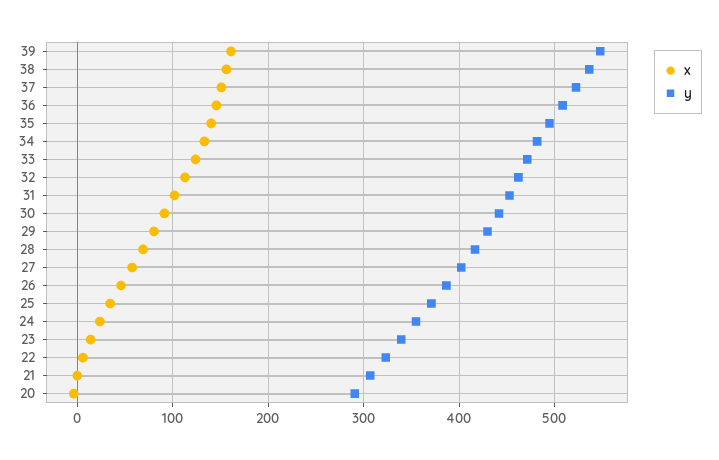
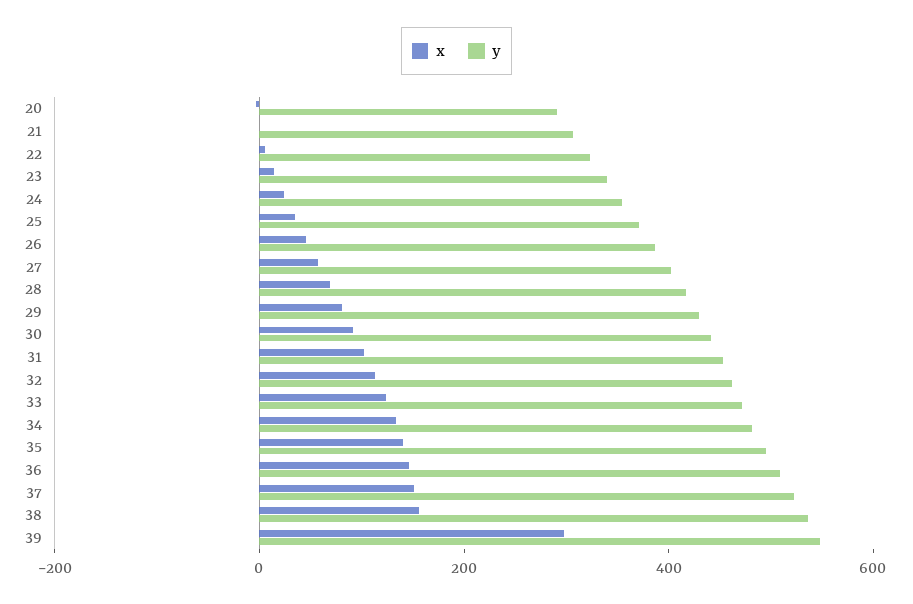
  {
    "x": {
-     "39": 160,
+     "39": 300,
      "38": 160,
      "37": 150,
      "36": 150,
      "35": 140,
      "34": 130,
      "33": 120,
      "32": 110,
      "31": 100,
      "30": 90,
      "29": 80,
      "28": 70,
      "27": 60,
      "26": 50,
      "25": 30,
      "24": 20,
      "23": 10,
      "22": 10,
      "21": 0,
      "20": 0
    },
    "y": {
      "39": 550,
      "38": 540,
      "37": 520,
      "36": 510,
      "35": 490,
      "34": 480,
      "33": 470,
      "32": 460,
      "31": 450,
      "30": 440,
      "29": 430,
      "28": 420,
      "27": 400,
      "26": 390,
      "25": 370,
      "24": 350,
      "23": 340,
      "22": 320,
      "21": 310,
      "20": 290
    }
  }

